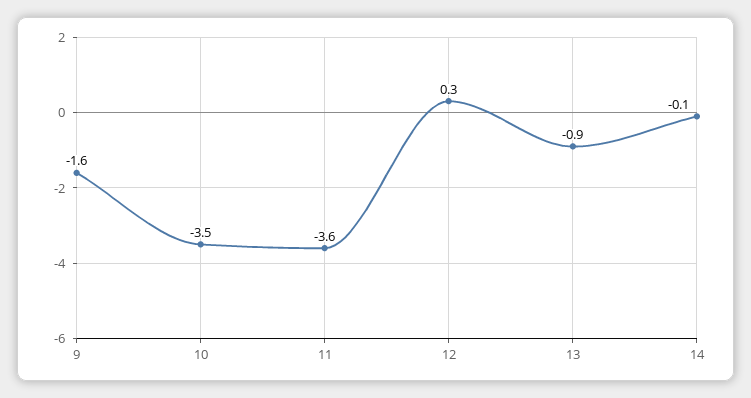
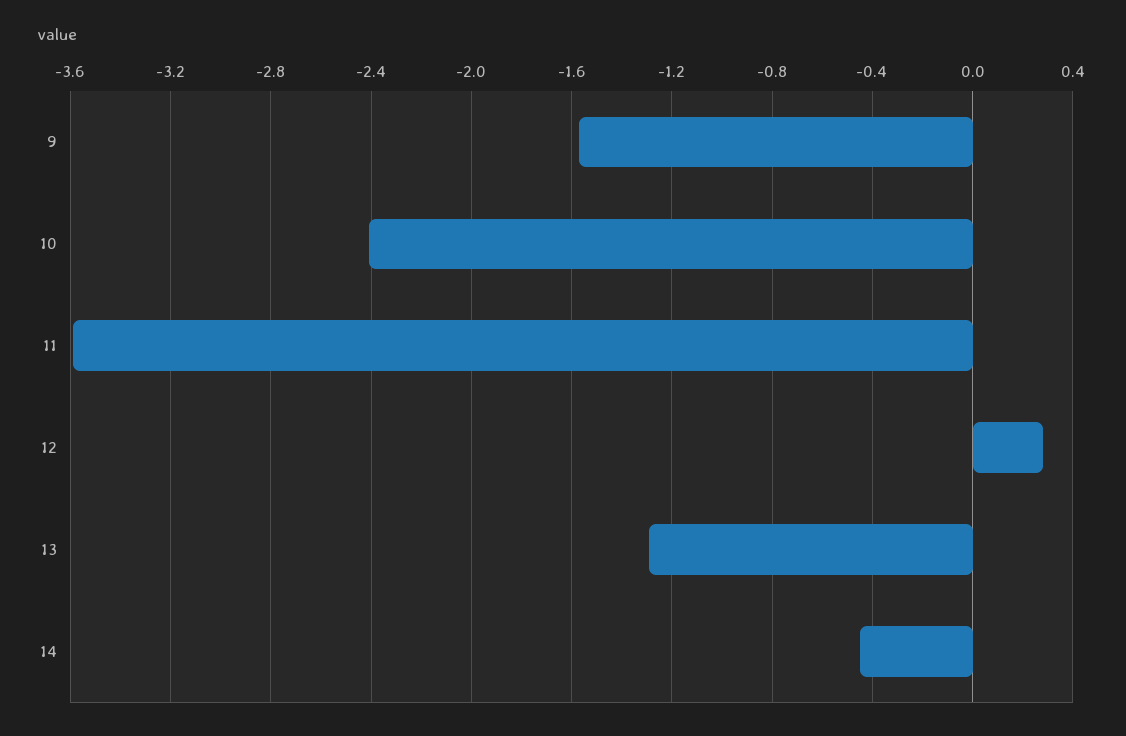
  {
    "9": -1.6,
-   "10": -3.5,
+   "10": -2.4,
    "11": -3.6,
    "12": 0.3,
-   "13": -0.9,
+   "13": -1.3,
-   "14": -0.1
+   "14": -0.45
  }

